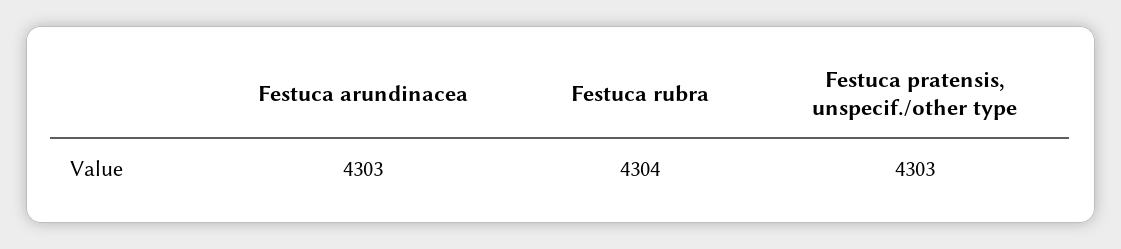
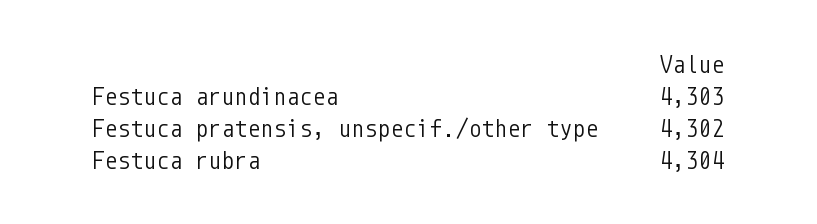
  {
    "Festuca arundinacea": 4303,
    "Festuca rubra": 4304,
-   "Festuca pratensis, unspecif./other type": 4303
+   "Festuca pratensis, unspecif./other type": 4302
  }

